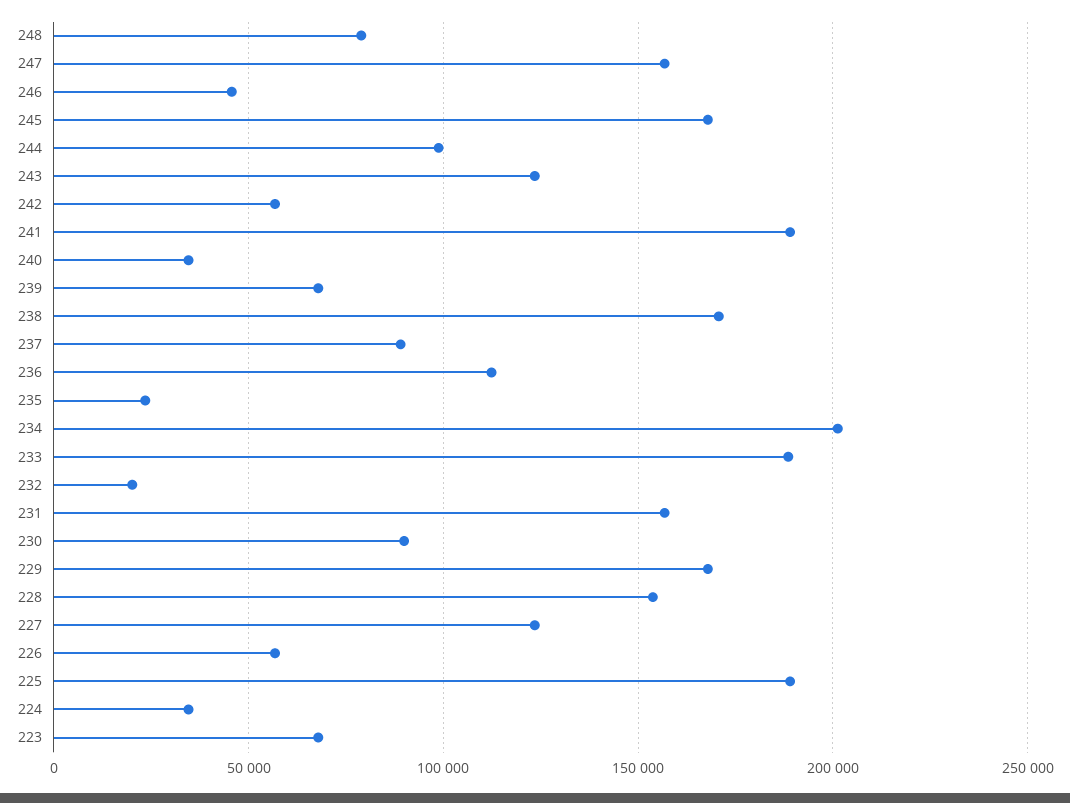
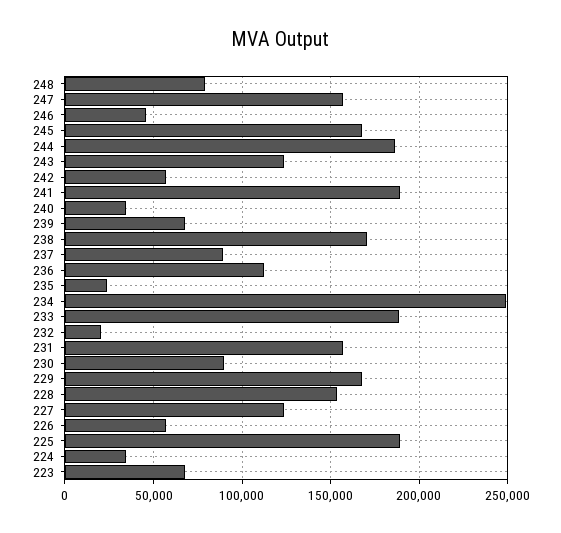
  {
    "248": 80000,
    "247": 155000,
    "246": 45000,
    "245": 170000,
-   "244": 100000,
+   "244": 185000,
    "243": 125000,
    "242": 55000,
    "241": 190000,
    "240": 35000,
    "239": 70000,
    "238": 170000,
    "237": 90000,
    "236": 110000,
    "235": 25000,
-   "234": 200000,
+   "234": 250000,
    "233": 190000,
    "232": 20000,
    "231": 155000,
    "230": 90000,
    "229": 170000,
    "228": 155000,
    "227": 125000,
    "226": 55000,
    "225": 190000,
    "224": 35000,
    "223": 70000
  }

